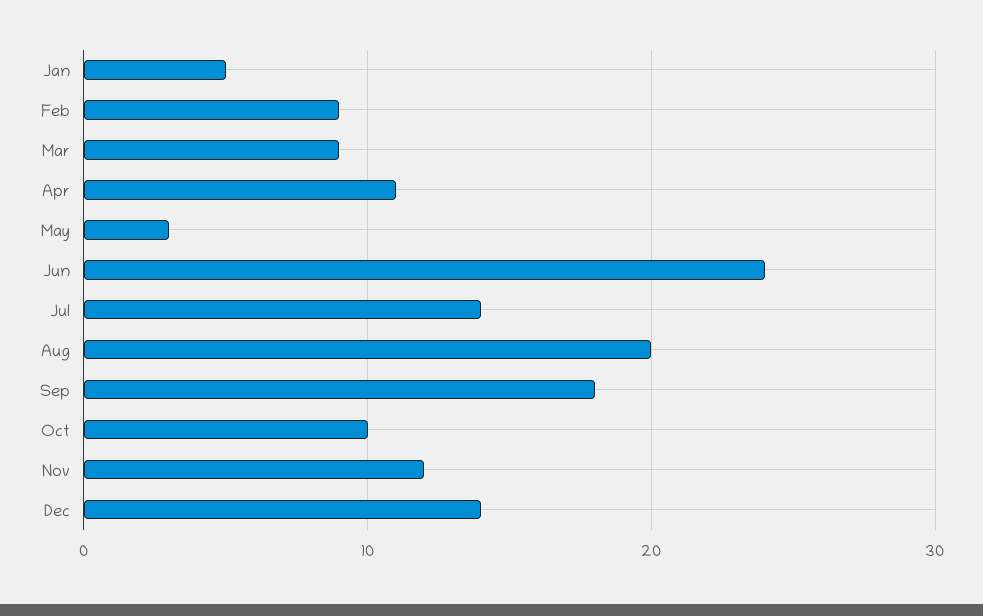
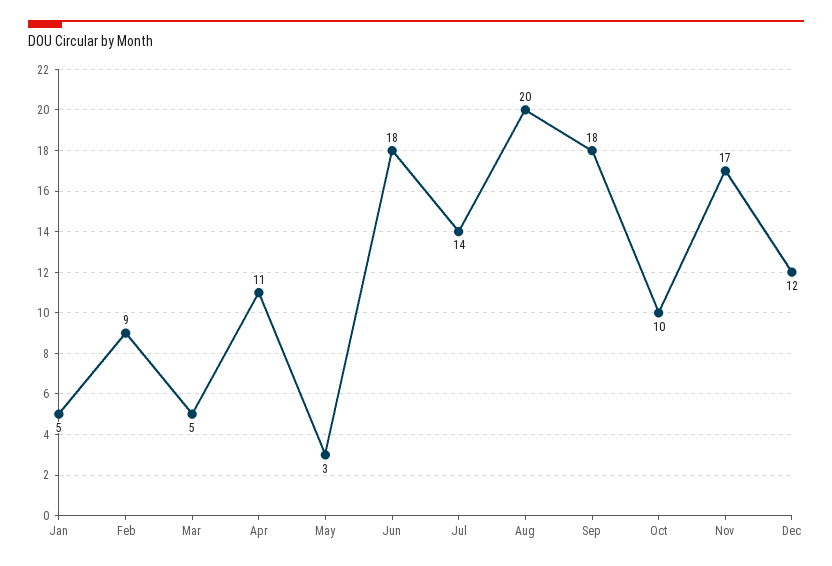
  {
    "Jan": 5,
    "Feb": 9,
-   "Mar": 9,
+   "Mar": 5,
    "Apr": 11,
    "May": 3,
-   "Jun": 24,
+   "Jun": 18,
    "Jul": 14,
    "Aug": 20,
    "Sep": 18,
    "Oct": 10,
-   "Nov": 12,
+   "Nov": 17,
-   "Dec": 14
+   "Dec": 12
  }

